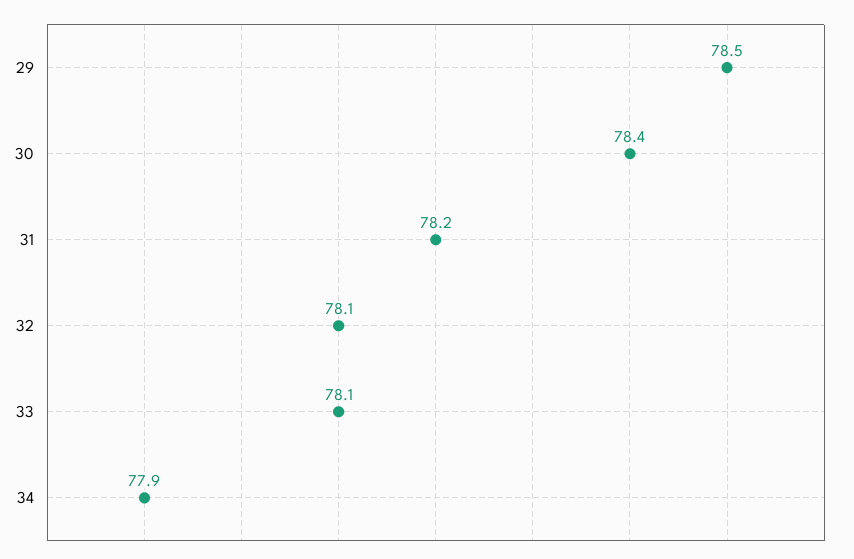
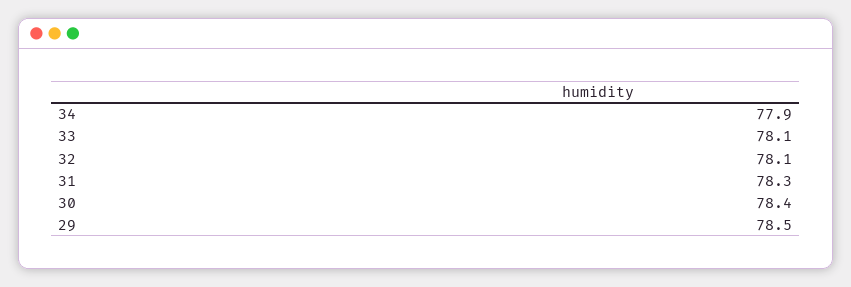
  {
    "29": 78.5,
    "30": 78.4,
-   "31": 78.2,
+   "31": 78.3,
    "32": 78.1,
    "33": 78.1,
    "34": 77.9
  }

